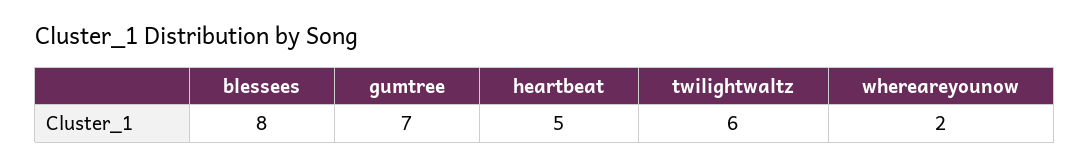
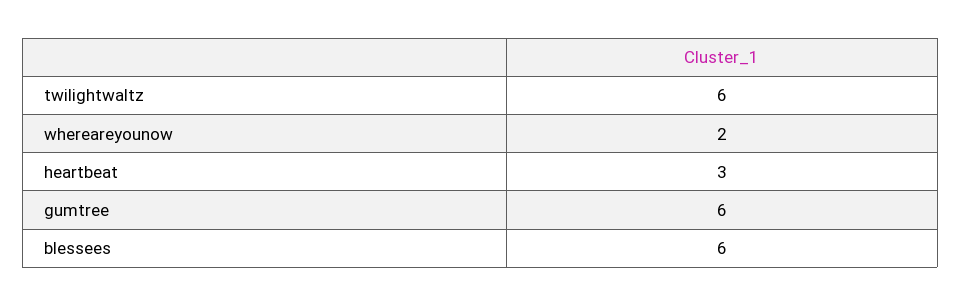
  {
-   "blessees": 8,
+   "blessees": 6,
-   "gumtree": 7,
+   "gumtree": 6,
-   "heartbeat": 5,
+   "heartbeat": 3,
    "twilightwaltz": 6,
    "whereareyounow": 2
  }

